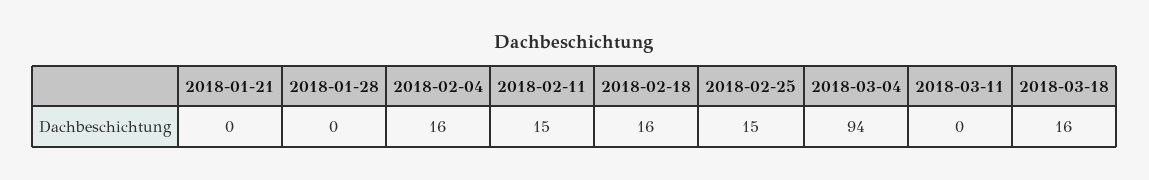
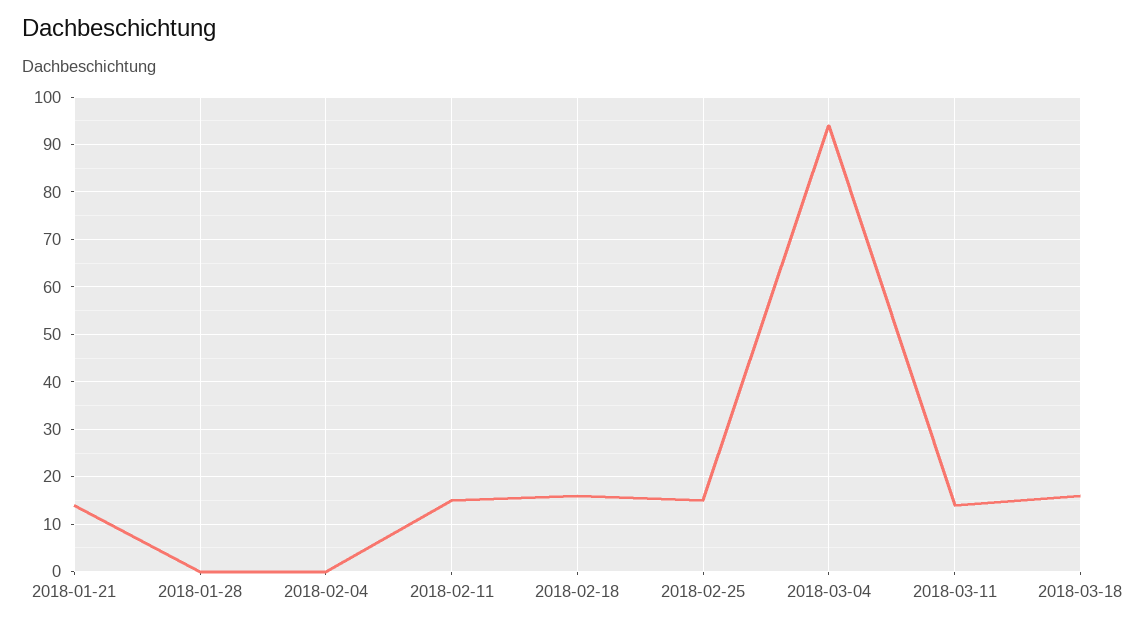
  {
-   "2018-01-21": 0,
+   "2018-01-21": 15,
    "2018-01-28": 0,
-   "2018-02-04": 16,
+   "2018-02-04": 0,
    "2018-02-11": 15,
    "2018-02-18": 16,
    "2018-02-25": 15,
    "2018-03-04": 94,
-   "2018-03-11": 0,
+   "2018-03-11": 15,
    "2018-03-18": 16
  }

